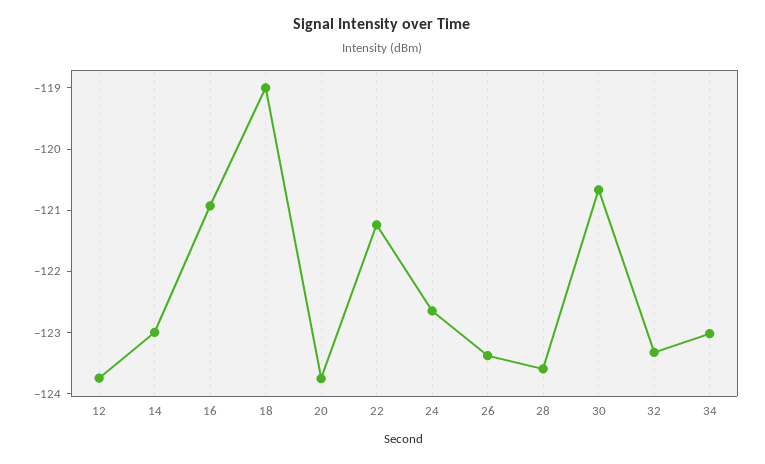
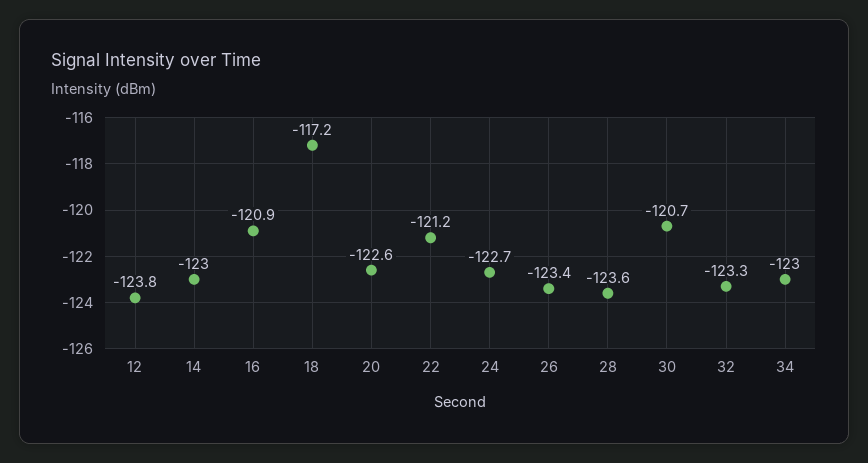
  {
    "12": -123.8,
    "14": -123,
    "16": -120.9,
-   "18": -119,
+   "18": -117.2,
-   "20": -123.8,
+   "20": -122.6,
    "22": -121.2,
    "24": -122.7,
    "26": -123.4,
    "28": -123.6,
    "30": -120.7,
    "32": -123.3,
    "34": -123
  }

